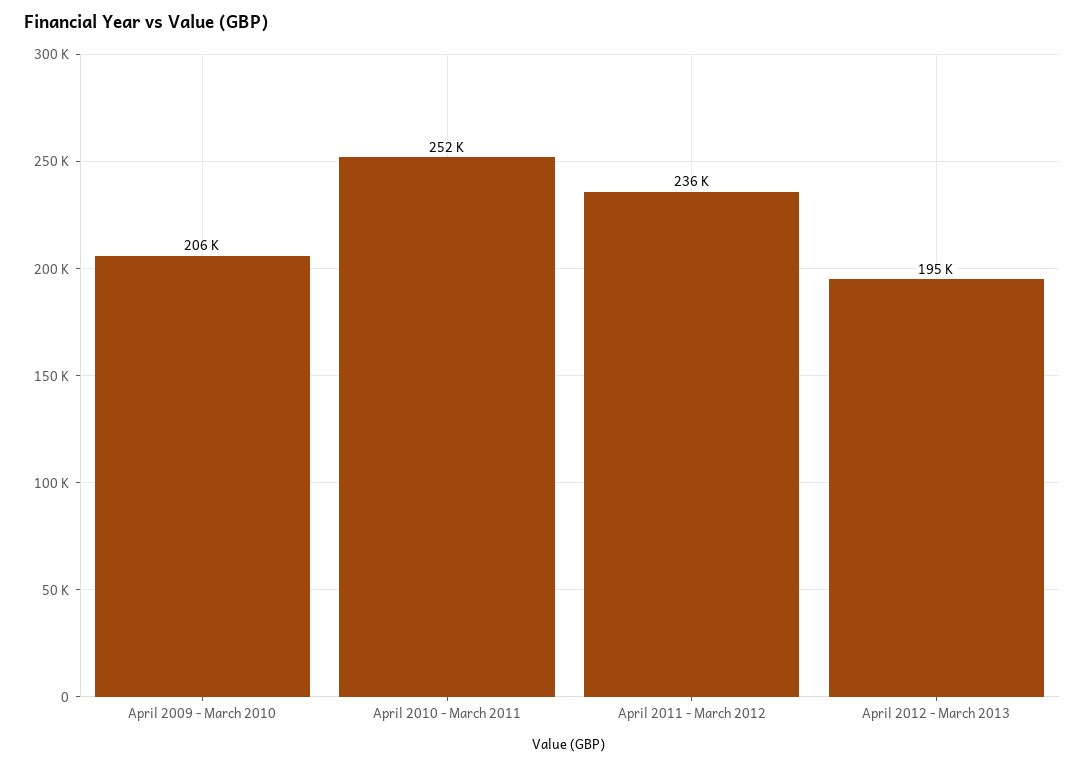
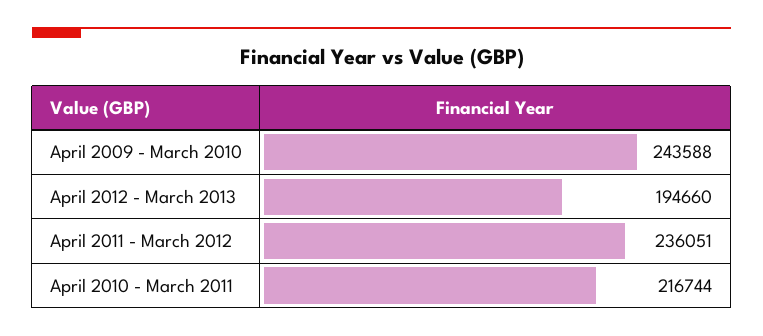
  {
-   "April 2009 - March 2010": 206000,
+   "April 2009 - March 2010": 243588,
-   "April 2010 - March 2011": 252000,
+   "April 2010 - March 2011": 216744,
    "April 2011 - March 2012": 236051,
    "April 2012 - March 2013": 194660
  }

